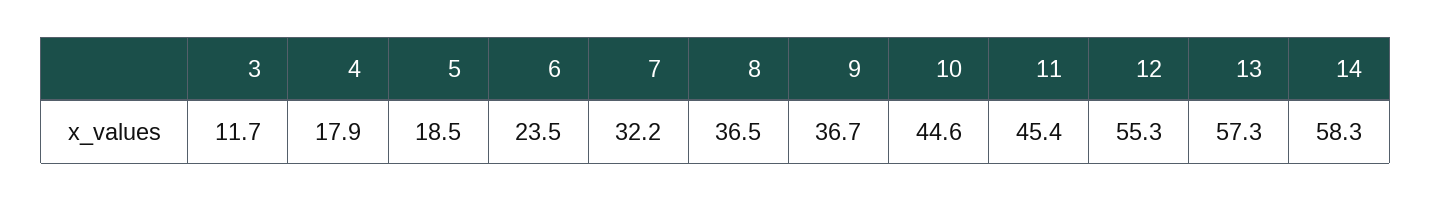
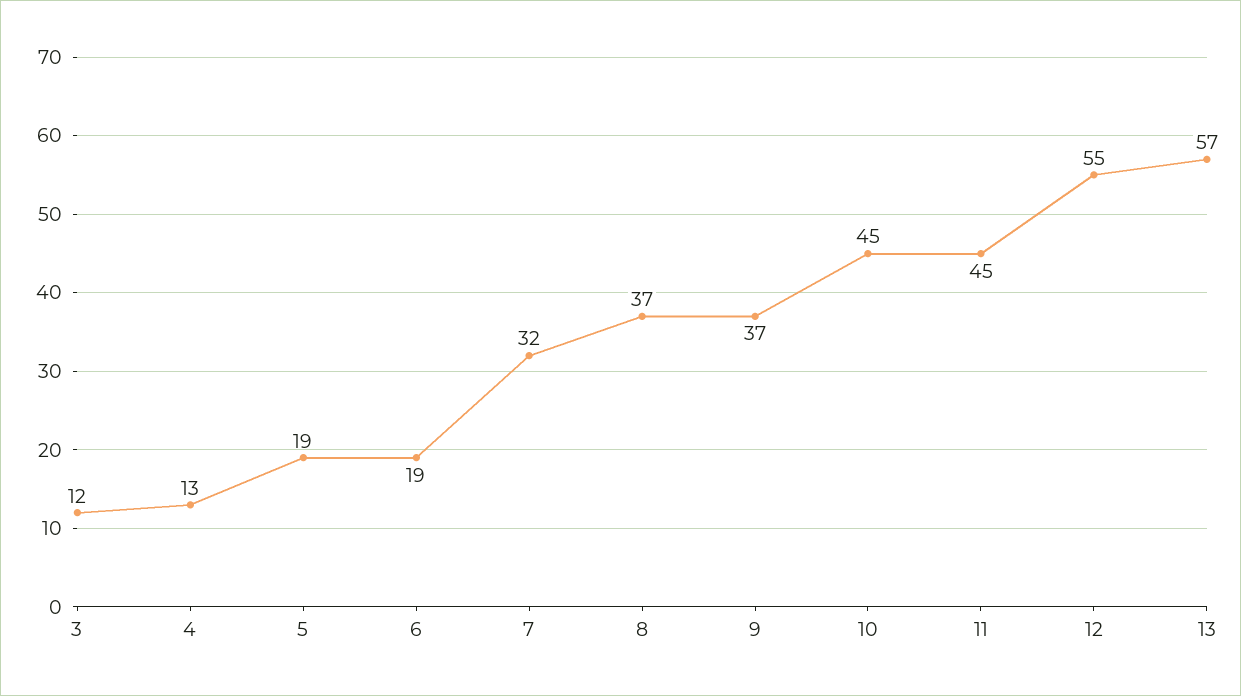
  {
    "3": 11.7,
-   "4": 17.9,
+   "4": 13,
    "5": 18.5,
-   "6": 23.5,
+   "6": 19,
    "7": 32.2,
    "8": 36.5,
    "9": 36.7,
    "10": 44.6,
    "11": 45.4,
    "12": 55.3,
-   "13": 57.3,
+   "13": 57.3
-   "14": 58.3
  }

